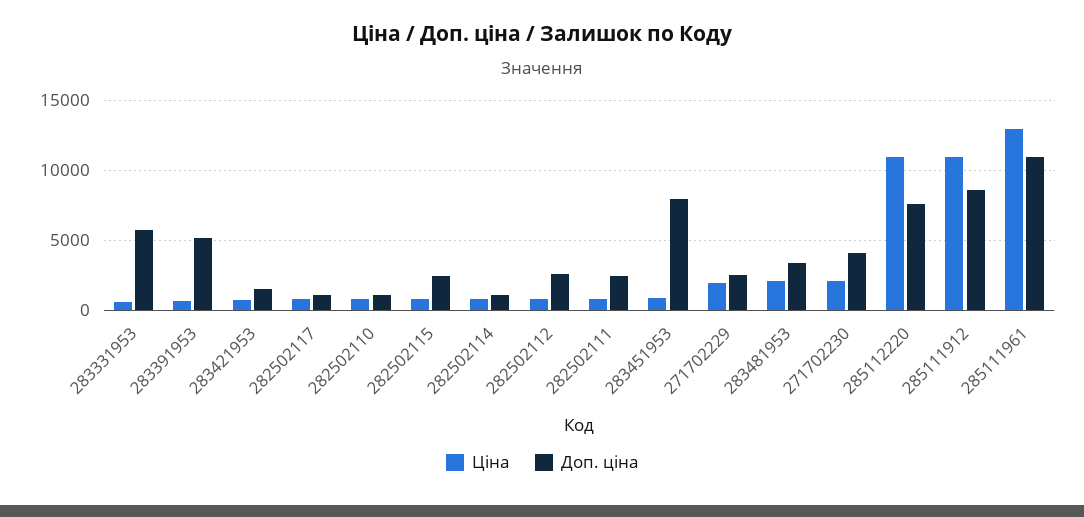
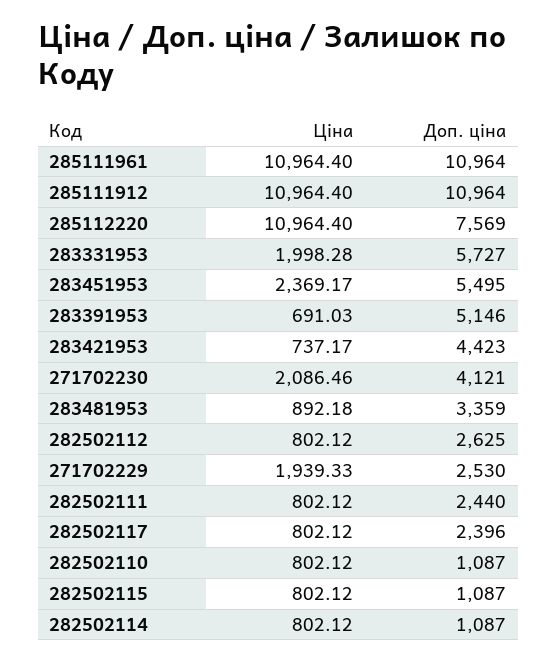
  {
    "Ціна": {
-     "283331953": 500,
+     "283331953": 1998.28,
      "283391953": 691.03,
      "283421953": 737.17,
      "282502117": 802.12,
      "282502110": 802.12,
      "282502115": 802.12,
      "282502114": 802.12,
      "282502112": 802.12,
      "282502111": 802.12,
-     "283451953": 1000,
+     "283451953": 2369.17,
      "271702229": 1939.33,
-     "283481953": 2000,
+     "283481953": 892.18,
      "271702230": 2086.46,
      "285112220": 10964.4,
      "285111912": 10964.4,
-     "285111961": 13000
+     "285111961": 10964.4
    },
    "Доп. ціна": {
      "283331953": 5727,
      "283391953": 5146,
-     "283421953": 1500,
+     "283421953": 4423,
-     "282502117": 1000,
+     "282502117": 2396,
      "282502110": 1087,
-     "282502115": 2500,
+     "282502115": 1087,
      "282502114": 1087,
      "282502112": 2625,
      "282502111": 2440,
-     "283451953": 8000,
+     "283451953": 5495,
      "271702229": 2530,
      "283481953": 3359,
      "271702230": 4121,
      "285112220": 7569,
-     "285111912": 8500,
+     "285111912": 10964,
      "285111961": 10964
    }
  }

